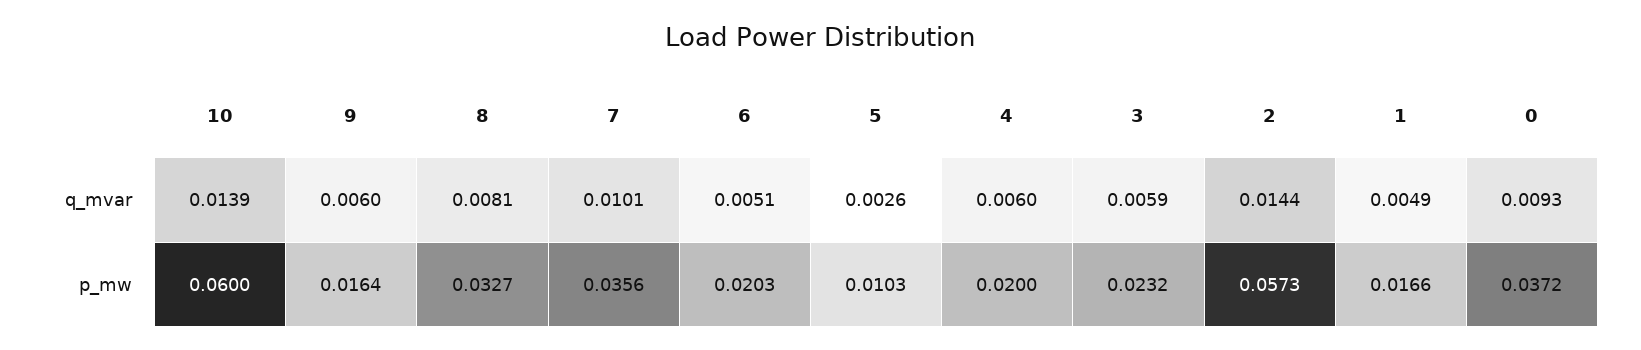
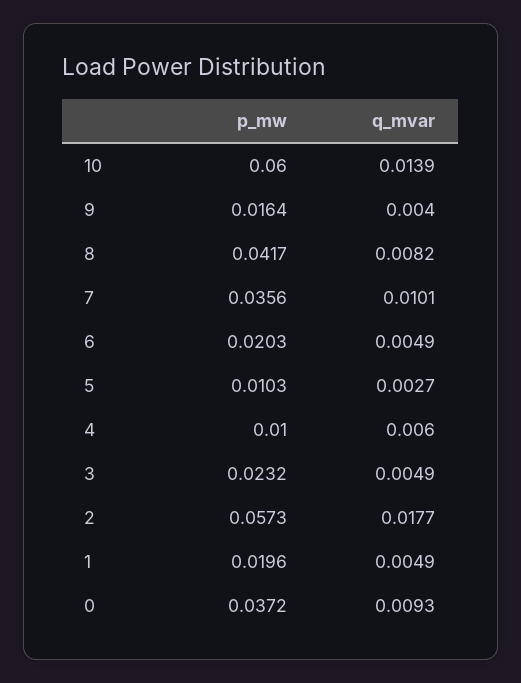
  {
    "10": {
      "q_mvar": 0.0139,
      "p_mw": 0.06
    },
    "9": {
-     "q_mvar": 0.006,
+     "q_mvar": 0.004,
      "p_mw": 0.0164
    },
    "8": {
-     "q_mvar": 0.0081,
+     "q_mvar": 0.0082,
-     "p_mw": 0.0327
+     "p_mw": 0.0417
    },
    "7": {
      "q_mvar": 0.0101,
      "p_mw": 0.0356
    },
    "6": {
-     "q_mvar": 0.0051,
+     "q_mvar": 0.0049,
      "p_mw": 0.0203
    },
    "5": {
-     "q_mvar": 0.0026,
+     "q_mvar": 0.0027,
      "p_mw": 0.0103
    },
    "4": {
      "q_mvar": 0.006,
-     "p_mw": 0.02
+     "p_mw": 0.01
    },
    "3": {
-     "q_mvar": 0.0059,
+     "q_mvar": 0.0049,
      "p_mw": 0.0232
    },
    "2": {
-     "q_mvar": 0.0144,
+     "q_mvar": 0.0177,
      "p_mw": 0.0573
    },
    "1": {
      "q_mvar": 0.0049,
-     "p_mw": 0.0166
+     "p_mw": 0.0196
    },
    "0": {
      "q_mvar": 0.0093,
      "p_mw": 0.0372
    }
  }

